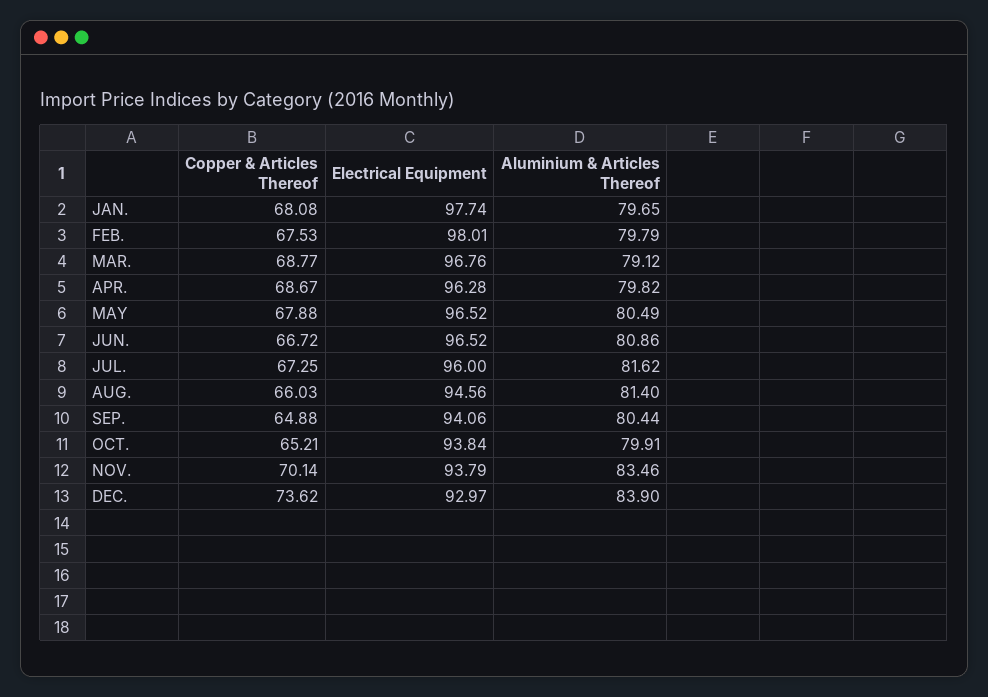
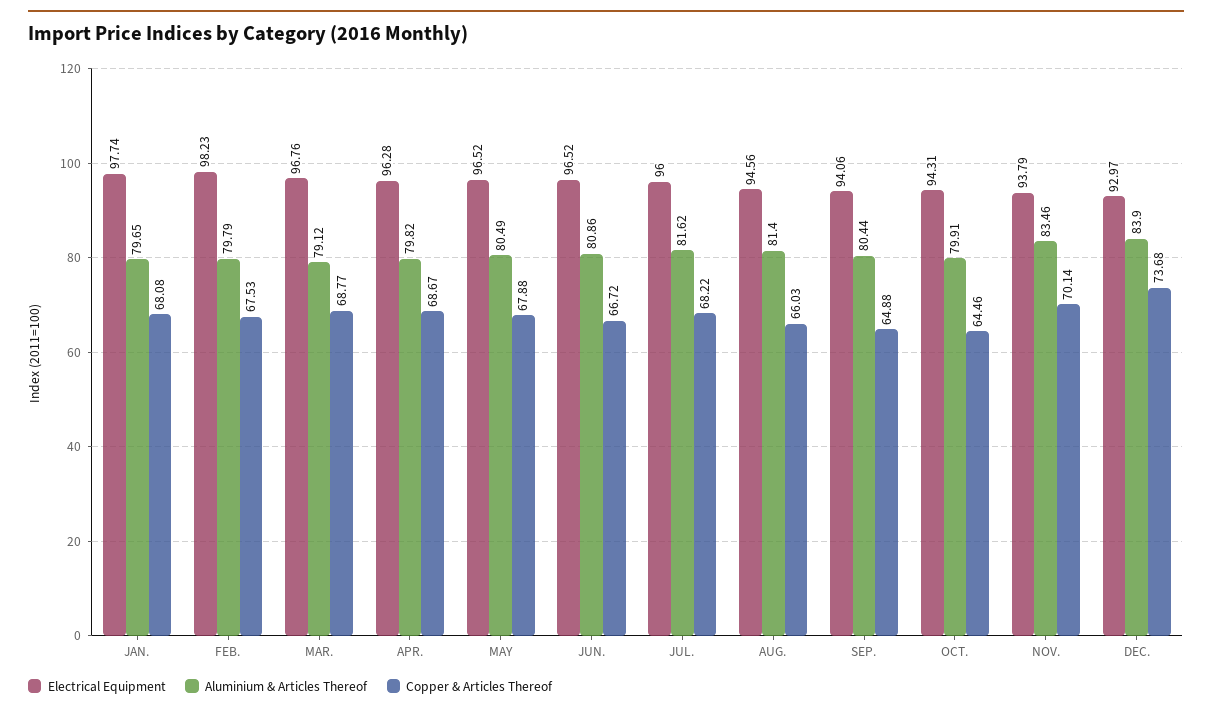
  {
    "Copper & Articles Thereof": {
      "JAN.": 68.08,
      "FEB.": 67.53,
      "MAR.": 68.77,
      "APR.": 68.67,
      "MAY": 67.88,
      "JUN.": 66.72,
-     "JUL.": 67.25,
+     "JUL.": 68.22,
      "AUG.": 66.03,
      "SEP.": 64.88,
-     "OCT.": 65.21,
+     "OCT.": 64.46,
      "NOV.": 70.14,
-     "DEC.": 73.62
+     "DEC.": 73.68
    },
    "Electrical Equipment": {
      "JAN.": 97.74,
-     "FEB.": 98.01,
+     "FEB.": 98.23,
      "MAR.": 96.76,
      "APR.": 96.28,
      "MAY": 96.52,
      "JUN.": 96.52,
      "JUL.": 96,
      "AUG.": 94.56,
      "SEP.": 94.06,
-     "OCT.": 93.84,
+     "OCT.": 94.31,
      "NOV.": 93.79,
      "DEC.": 92.97
    },
    "Aluminium & Articles Thereof": {
      "JAN.": 79.65,
      "FEB.": 79.79,
      "MAR.": 79.12,
      "APR.": 79.82,
      "MAY": 80.49,
      "JUN.": 80.86,
      "JUL.": 81.62,
      "AUG.": 81.4,
      "SEP.": 80.44,
      "OCT.": 79.91,
      "NOV.": 83.46,
      "DEC.": 83.9
    }
  }

